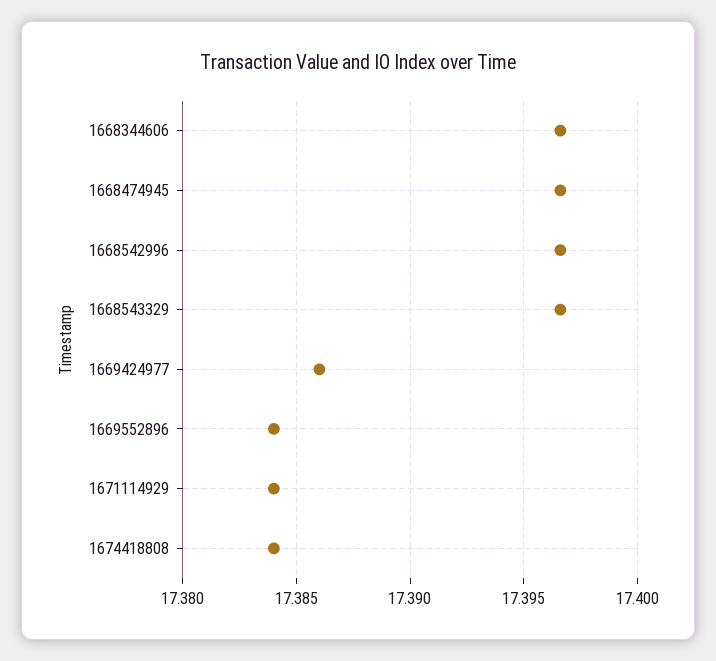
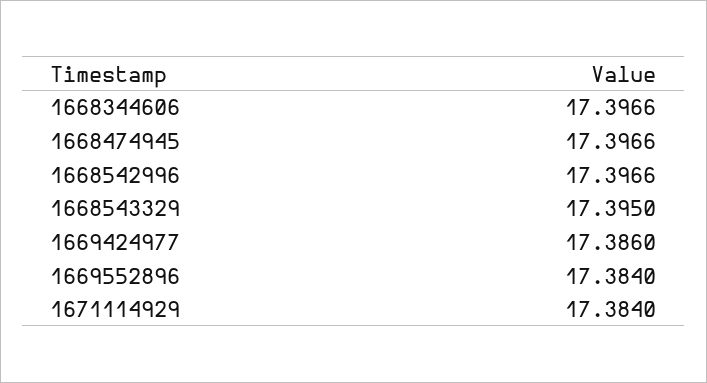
  {
    "1668344606": 17.3966,
    "1668474945": 17.3966,
    "1668542996": 17.3966,
-   "1668543329": 17.3965,
+   "1668543329": 17.395,
    "1669424977": 17.386,
    "1669552896": 17.384,
-   "1671114929": 17.384,
+   "1671114929": 17.384
-   "1674418808": 17.384
  }

